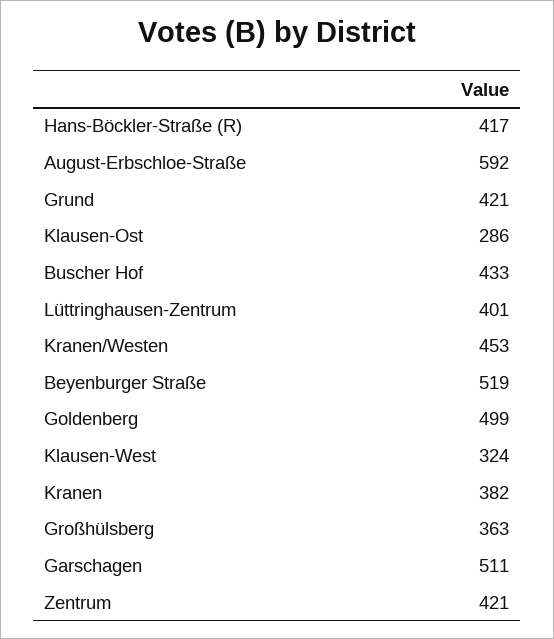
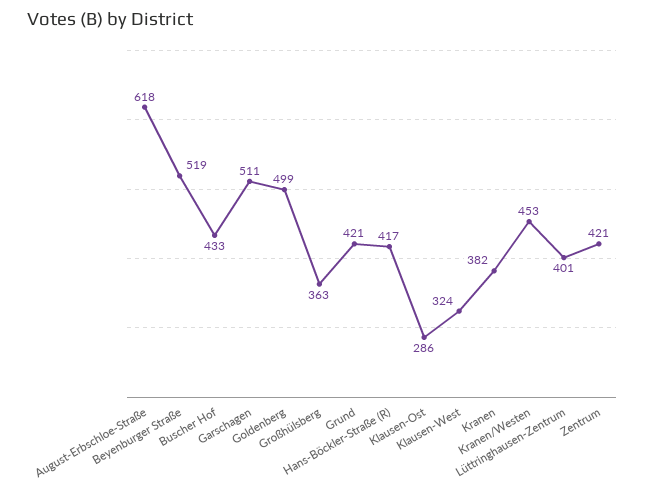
  {
    "Hans-Böckler-Straße (R)": 417,
-   "August-Erbschloe-Straße": 592,
+   "August-Erbschloe-Straße": 618,
    "Grund": 421,
    "Klausen-Ost": 286,
    "Buscher Hof": 433,
    "Lüttringhausen-Zentrum": 401,
    "Kranen/Westen": 453,
    "Beyenburger Straße": 519,
    "Goldenberg": 499,
    "Klausen-West": 324,
    "Kranen": 382,
    "Großhülsberg": 363,
    "Garschagen": 511,
    "Zentrum": 421
  }

